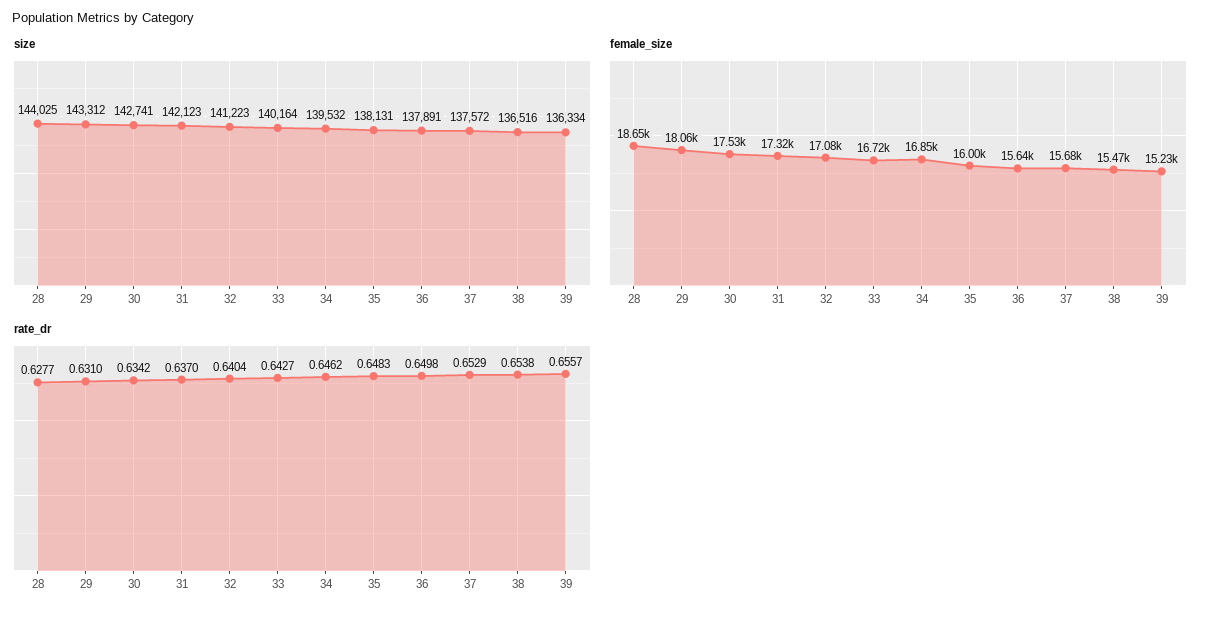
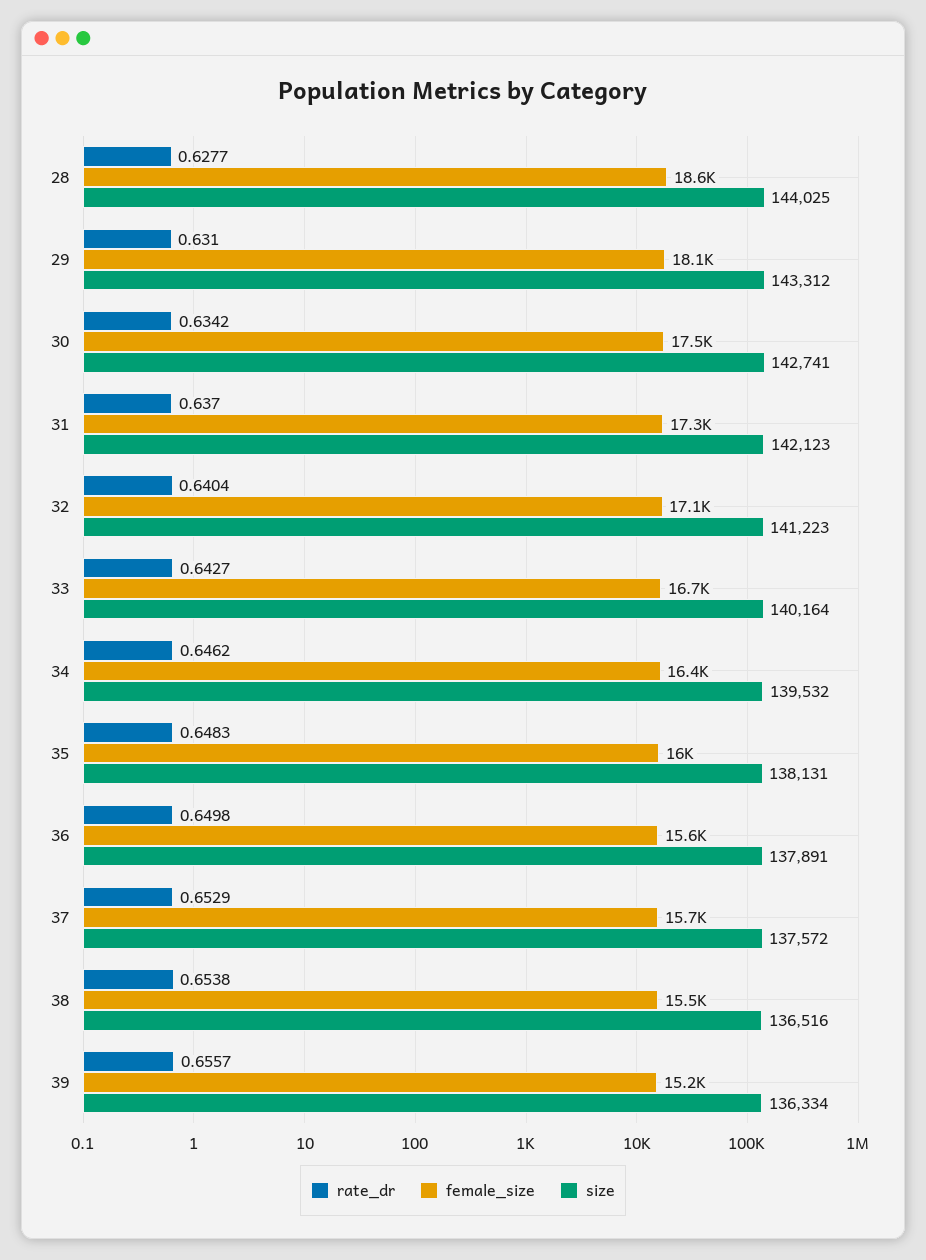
  {
    "size": {
      "28": 144025,
      "29": 143312,
      "30": 142741,
      "31": 142123,
      "32": 141223,
      "33": 140164,
      "34": 139532,
      "35": 138131,
      "36": 137891,
      "37": 137572,
      "38": 136516,
      "39": 136334
    },
    "female_size": {
      "28": 18650,
      "29": 18060,
      "30": 17530,
      "31": 17320,
      "32": 17080,
      "33": 16720,
-     "34": 16850,
+     "34": 16400,
      "35": 16000,
      "36": 15640,
      "37": 15680,
      "38": 15470,
      "39": 15230
    },
    "rate_dr": {
      "28": 0.6277,
      "29": 0.631,
      "30": 0.6342,
      "31": 0.637,
      "32": 0.6404,
      "33": 0.6427,
      "34": 0.6462,
      "35": 0.6483,
      "36": 0.6498,
      "37": 0.6529,
      "38": 0.6538,
      "39": 0.6557
    }
  }

